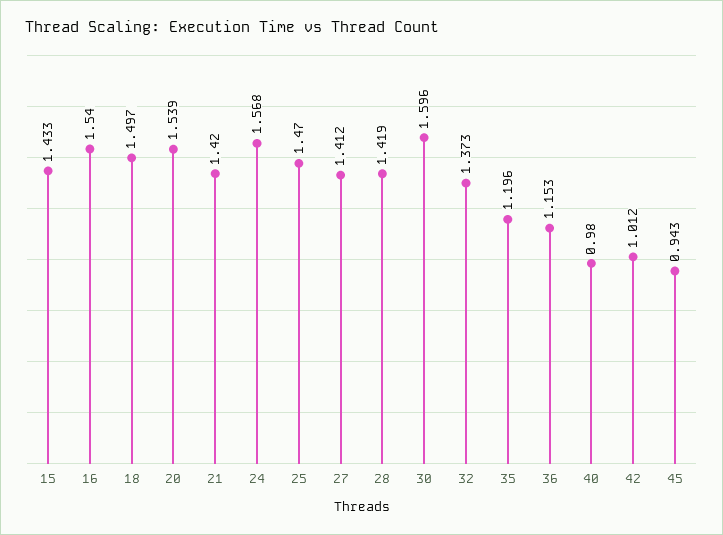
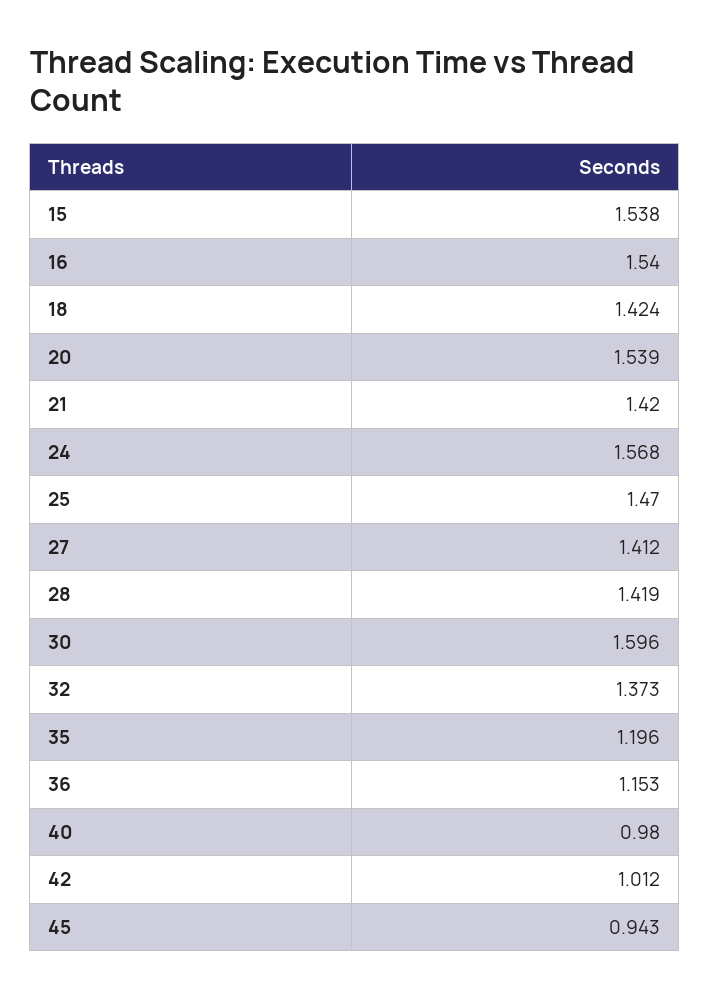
  {
-   "15": 1.433,
+   "15": 1.538,
    "16": 1.54,
-   "18": 1.497,
+   "18": 1.424,
    "20": 1.539,
    "21": 1.42,
    "24": 1.568,
    "25": 1.47,
    "27": 1.412,
    "28": 1.419,
    "30": 1.596,
    "32": 1.373,
    "35": 1.196,
    "36": 1.153,
    "40": 0.98,
    "42": 1.012,
    "45": 0.943
  }

